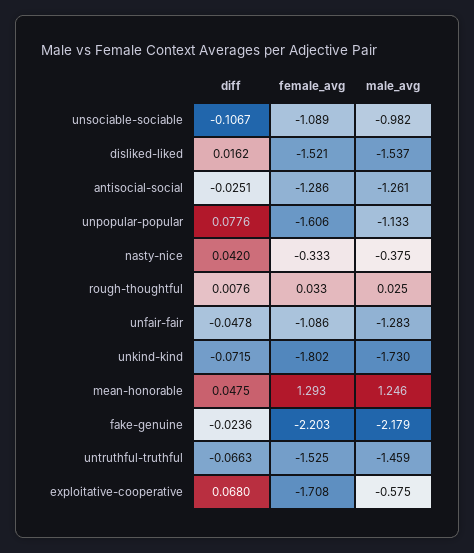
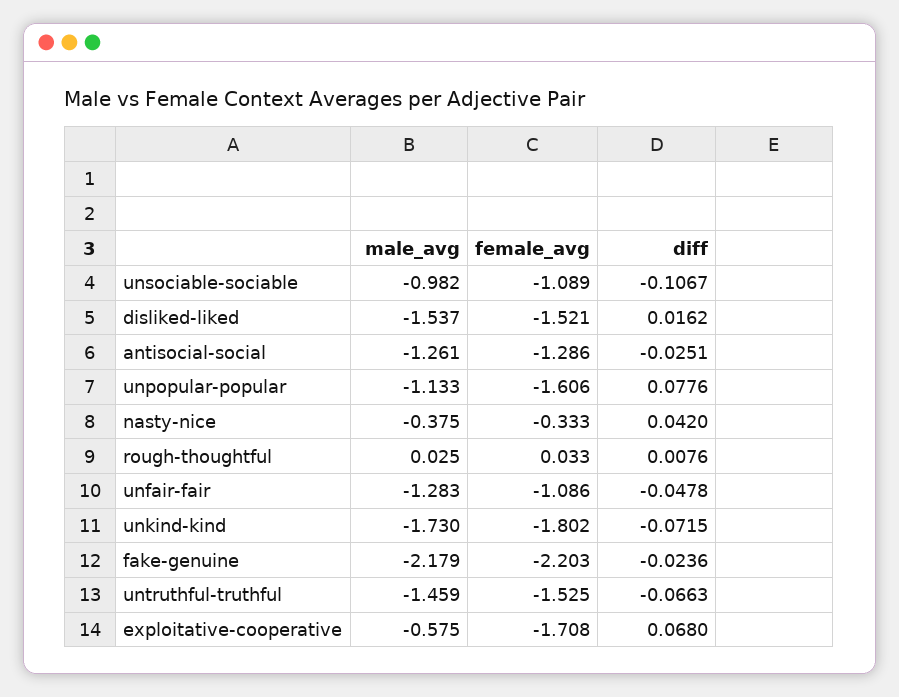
  {
    "diff": {
      "unsociable-sociable": -0.1067,
      "disliked-liked": 0.0162,
      "antisocial-social": -0.0251,
      "unpopular-popular": 0.0776,
      "nasty-nice": 0.042,
      "rough-thoughtful": 0.0076,
      "unfair-fair": -0.0478,
      "unkind-kind": -0.0715,
-     "mean-honorable": 0.0475,
      "fake-genuine": -0.0236,
      "untruthful-truthful": -0.0663,
      "exploitative-cooperative": 0.068
    },
    "female_avg": {
      "unsociable-sociable": -1.089,
      "disliked-liked": -1.521,
      "antisocial-social": -1.286,
      "unpopular-popular": -1.606,
      "nasty-nice": -0.333,
      "rough-thoughtful": 0.033,
      "unfair-fair": -1.086,
      "unkind-kind": -1.802,
-     "mean-honorable": 1.293,
      "fake-genuine": -2.203,
      "untruthful-truthful": -1.525,
      "exploitative-cooperative": -1.708
    },
    "male_avg": {
      "unsociable-sociable": -0.982,
      "disliked-liked": -1.537,
      "antisocial-social": -1.261,
      "unpopular-popular": -1.133,
      "nasty-nice": -0.375,
      "rough-thoughtful": 0.025,
      "unfair-fair": -1.283,
      "unkind-kind": -1.73,
-     "mean-honorable": 1.246,
      "fake-genuine": -2.179,
      "untruthful-truthful": -1.459,
      "exploitative-cooperative": -0.575
    }
  }

